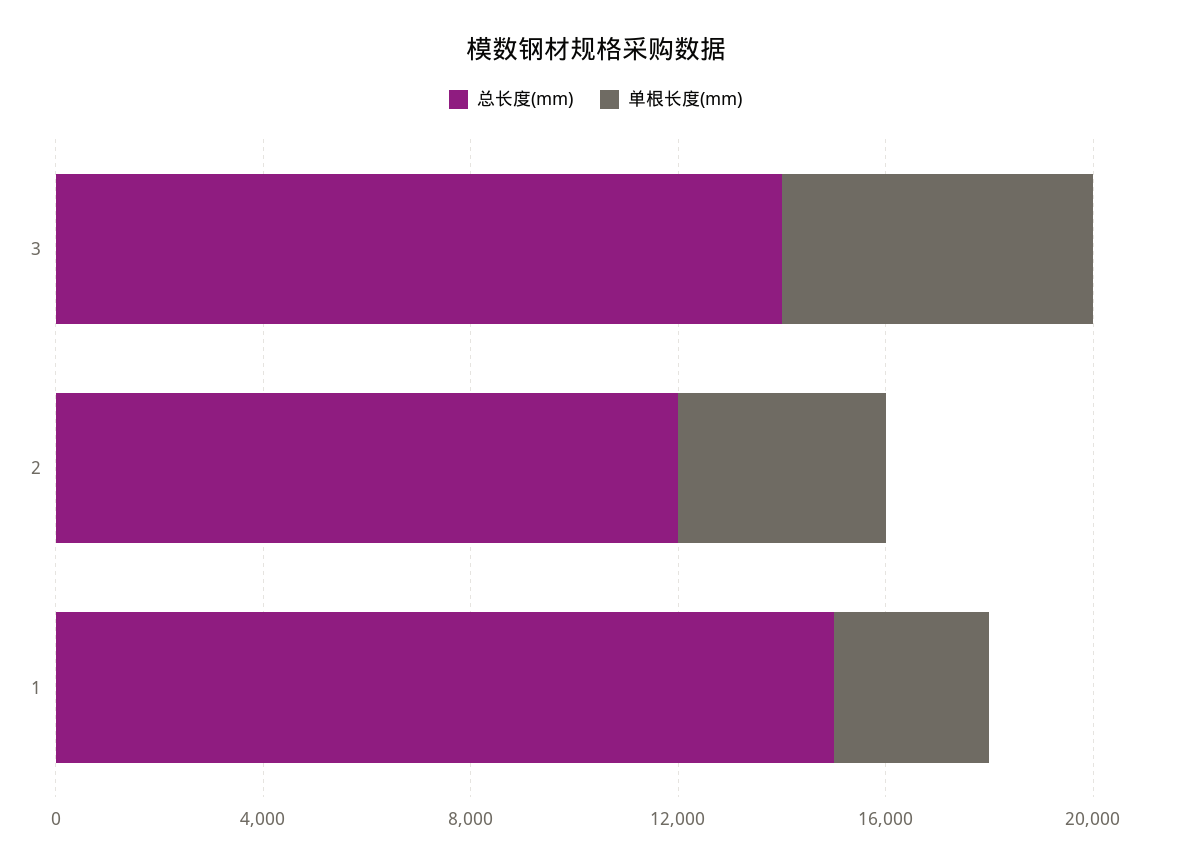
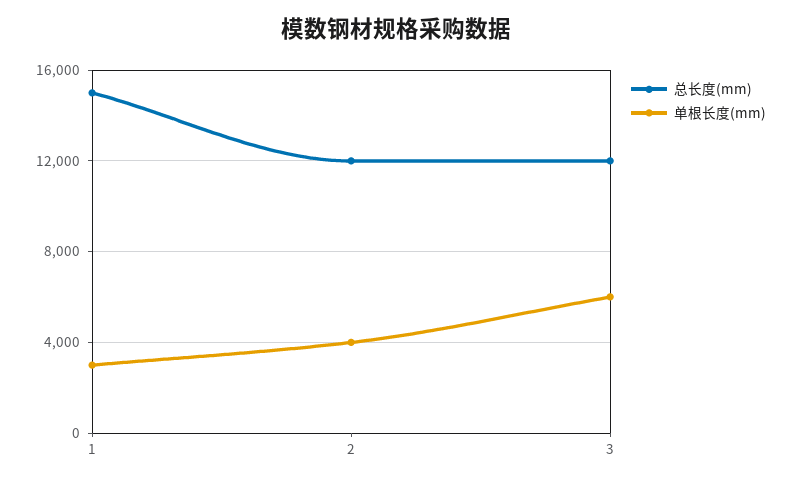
  {
    "总长度(mm)": {
-     "3": 14000,
+     "3": 12000,
      "2": 12000,
      "1": 15000
    },
    "单根长度(mm)": {
      "3": 6000,
      "2": 4000,
      "1": 3000
    }
  }

